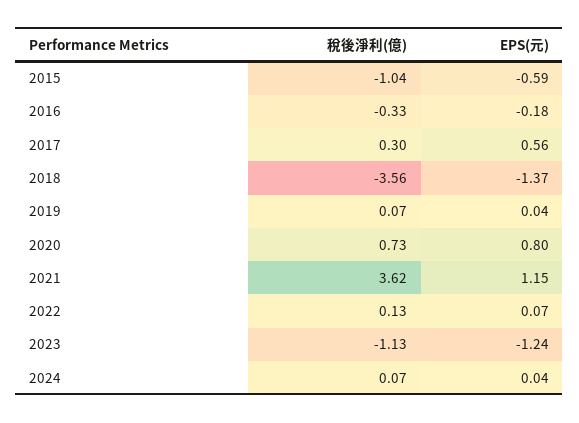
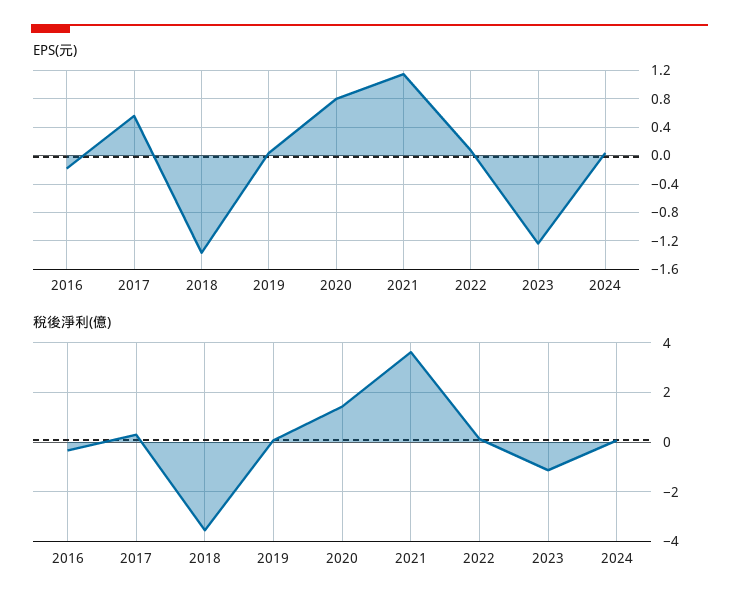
  {
    "稅後淨利(億)": {
-     "2015": -1.04,
      "2016": -0.33,
      "2017": 0.3,
      "2018": -3.56,
      "2019": 0.07,
-     "2020": 0.73,
+     "2020": 1.5,
      "2021": 3.62,
      "2022": 0.13,
      "2023": -1.13,
      "2024": 0.07
    },
    "EPS(元)": {
-     "2015": -0.59,
      "2016": -0.18,
      "2017": 0.56,
      "2018": -1.37,
      "2019": 0.04,
      "2020": 0.8,
      "2021": 1.15,
      "2022": 0.07,
      "2023": -1.24,
      "2024": 0.04
    }
  }

